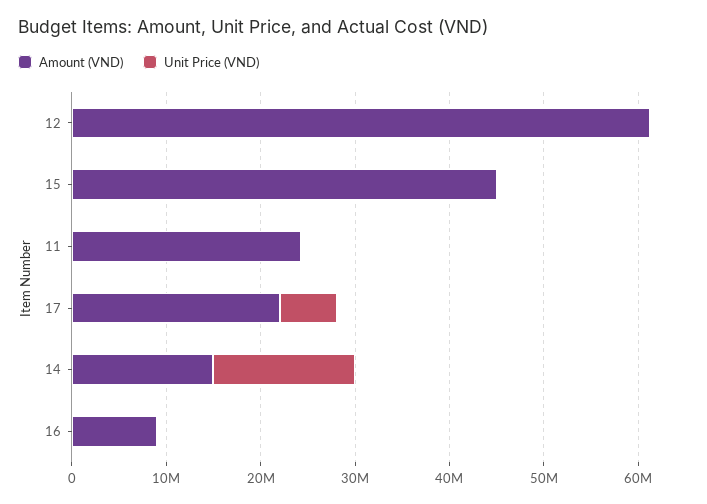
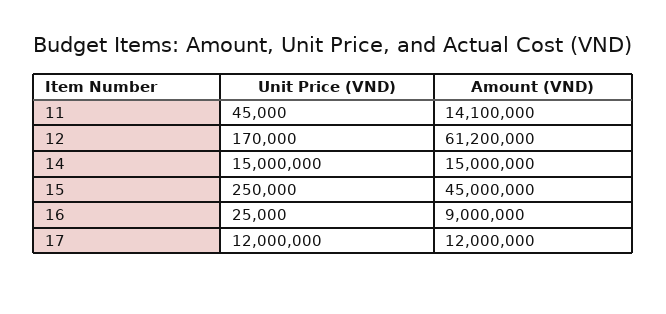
  {
    "Amount (VND)": {
      "12": 61200000,
      "15": 45000000,
-     "11": 24000000,
+     "11": 14100000,
-     "17": 22000000,
+     "17": 12000000,
      "14": 15000000,
      "16": 9000000
    },
    "Unit Price (VND)": {
      "12": 170000,
      "15": 250000,
      "11": 45000,
-     "17": 6000000,
+     "17": 12000000,
      "14": 15000000,
      "16": 25000
    }
  }

